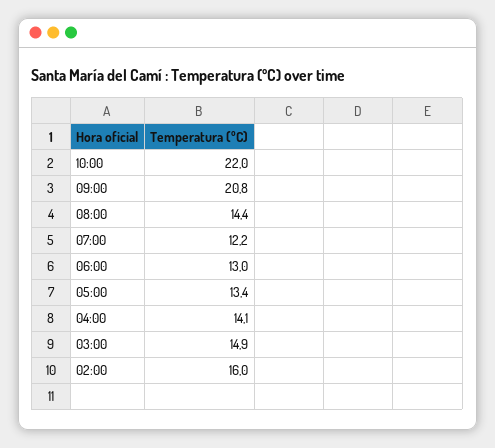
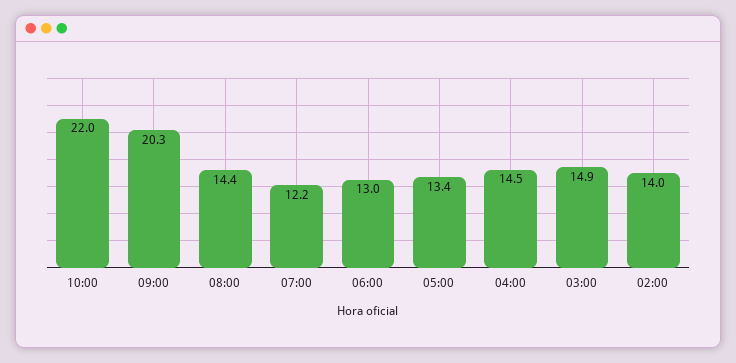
  {
    "10:00": 22,
-   "09:00": 20.8,
+   "09:00": 20.3,
    "08:00": 14.4,
    "07:00": 12.2,
    "06:00": 13,
    "05:00": 13.4,
-   "04:00": 14.1,
+   "04:00": 14.5,
    "03:00": 14.9,
-   "02:00": 16
+   "02:00": 14
  }

